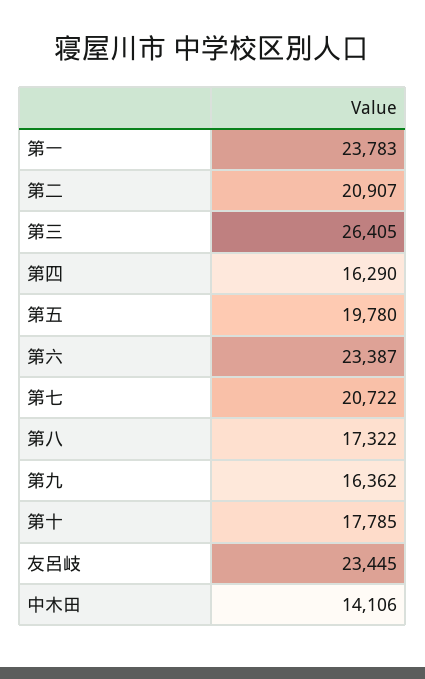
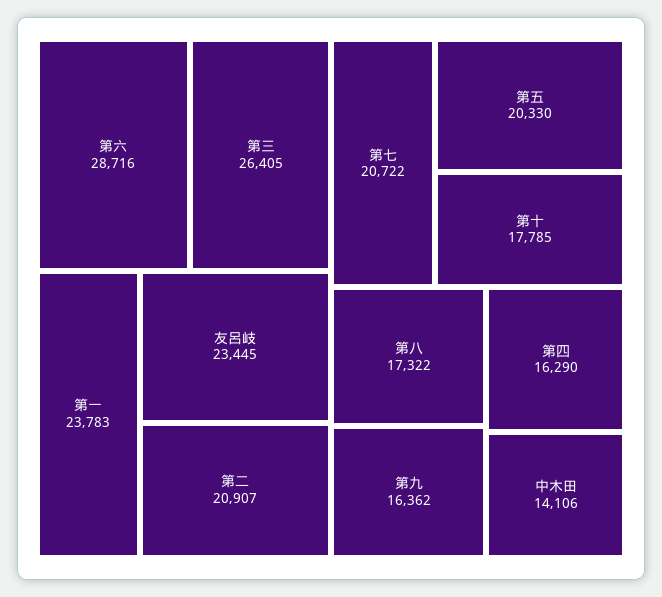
  {
    "第一": 23783,
    "第二": 20907,
    "第三": 26405,
    "第四": 16290,
-   "第五": 19780,
+   "第五": 20330,
-   "第六": 23387,
+   "第六": 28716,
    "第七": 20722,
    "第八": 17322,
    "第九": 16362,
    "第十": 17785,
    "友呂岐": 23445,
    "中木田": 14106
  }

